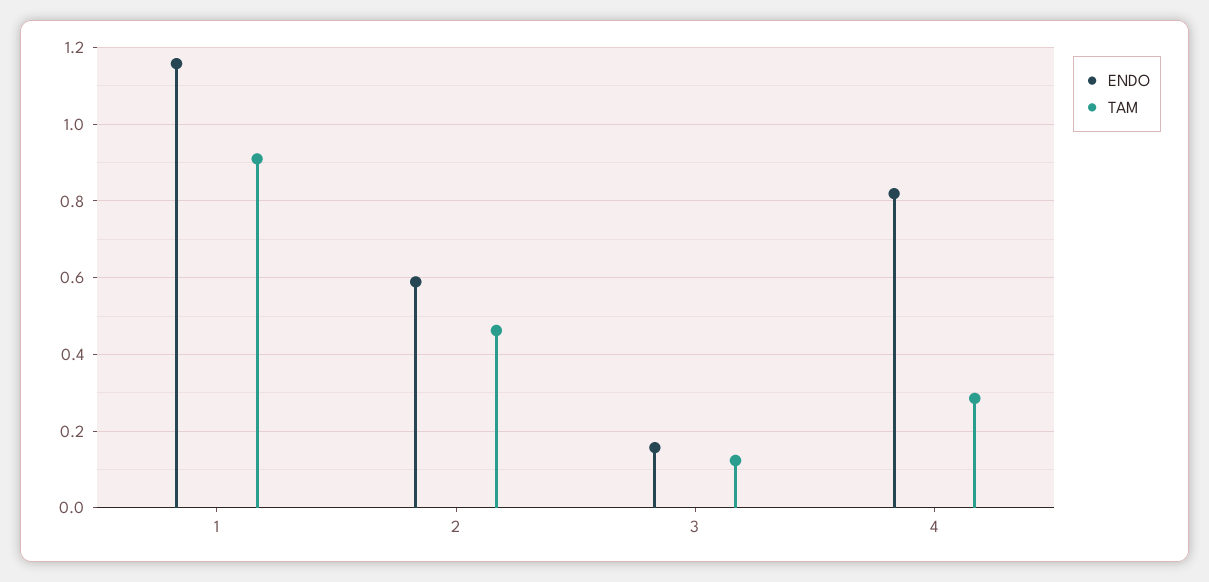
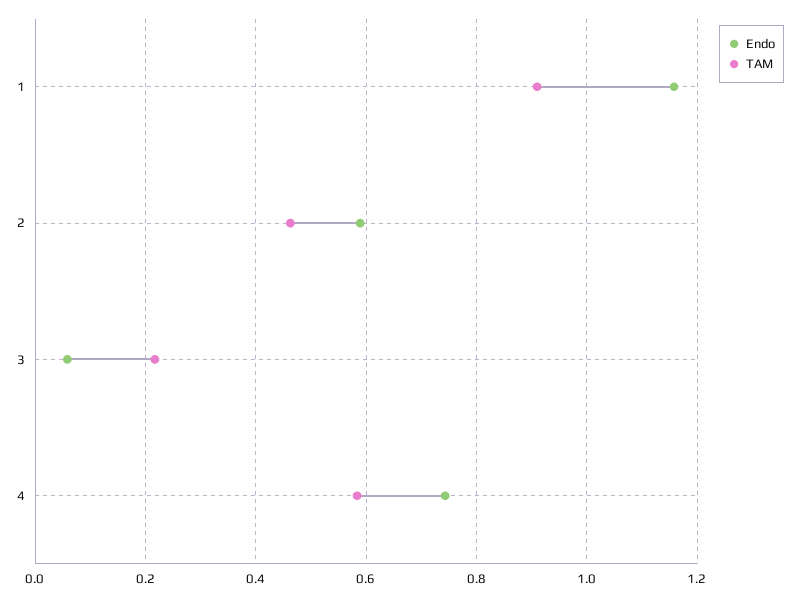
  {
    "ENDO": {
      "1": 1.16,
      "2": 0.58,
-     "3": 0.16,
+     "3": 0.06,
-     "4": 0.82
+     "4": 0.74
    },
    "TAM": {
      "1": 0.9,
      "2": 0.46,
-     "3": 0.12,
+     "3": 0.22,
-     "4": 0.28
+     "4": 0.58
    }
  }

